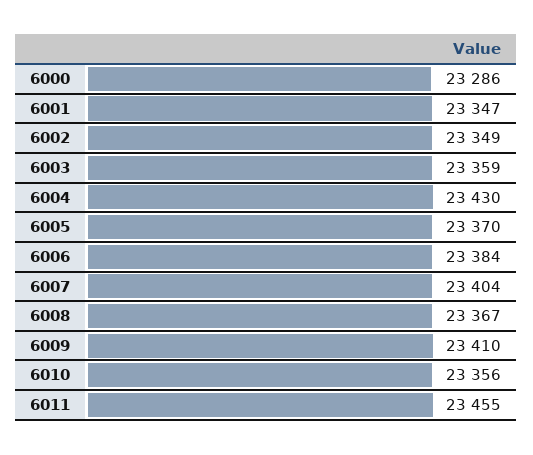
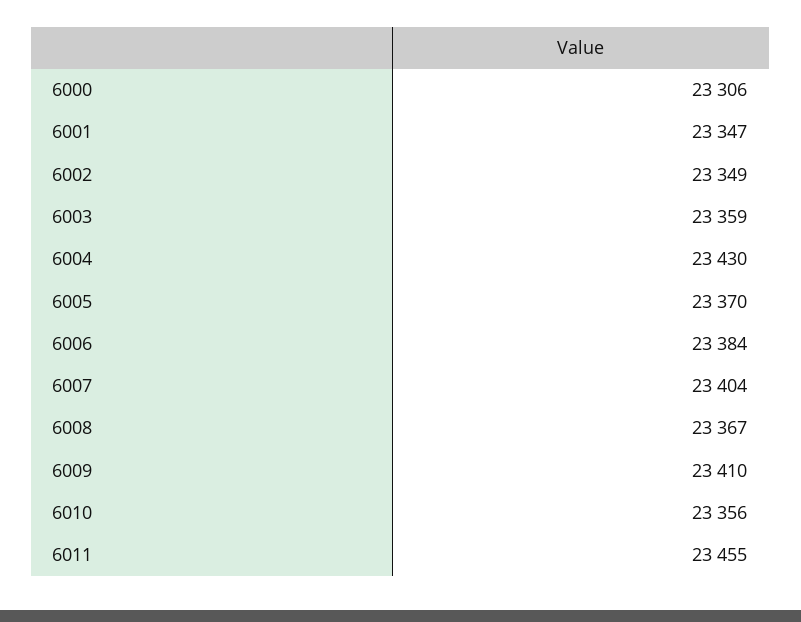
  {
-   "6000": 23286,
+   "6000": 23306,
    "6001": 23347,
    "6002": 23349,
    "6003": 23359,
    "6004": 23430,
    "6005": 23370,
    "6006": 23384,
    "6007": 23404,
    "6008": 23367,
    "6009": 23410,
    "6010": 23356,
    "6011": 23455
  }

